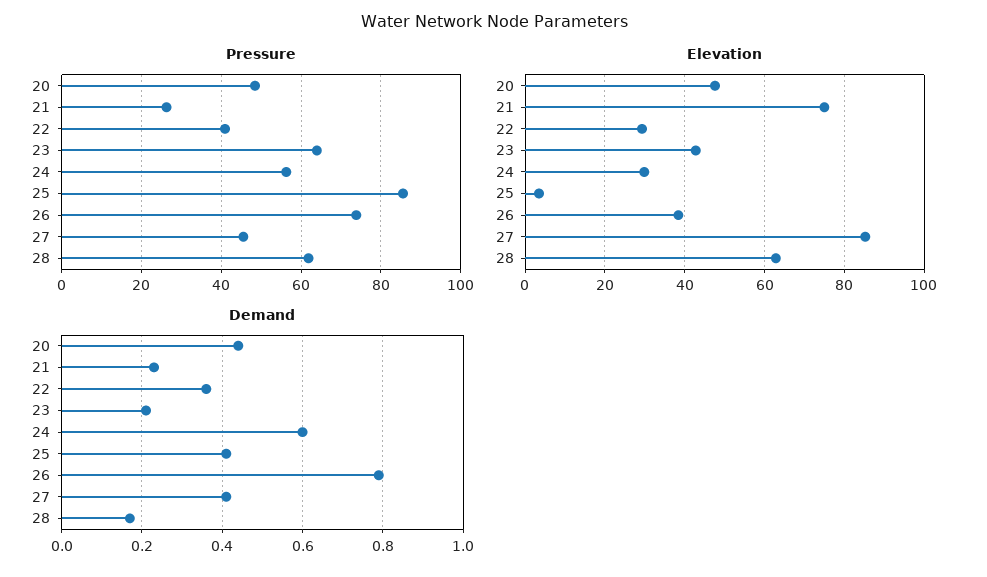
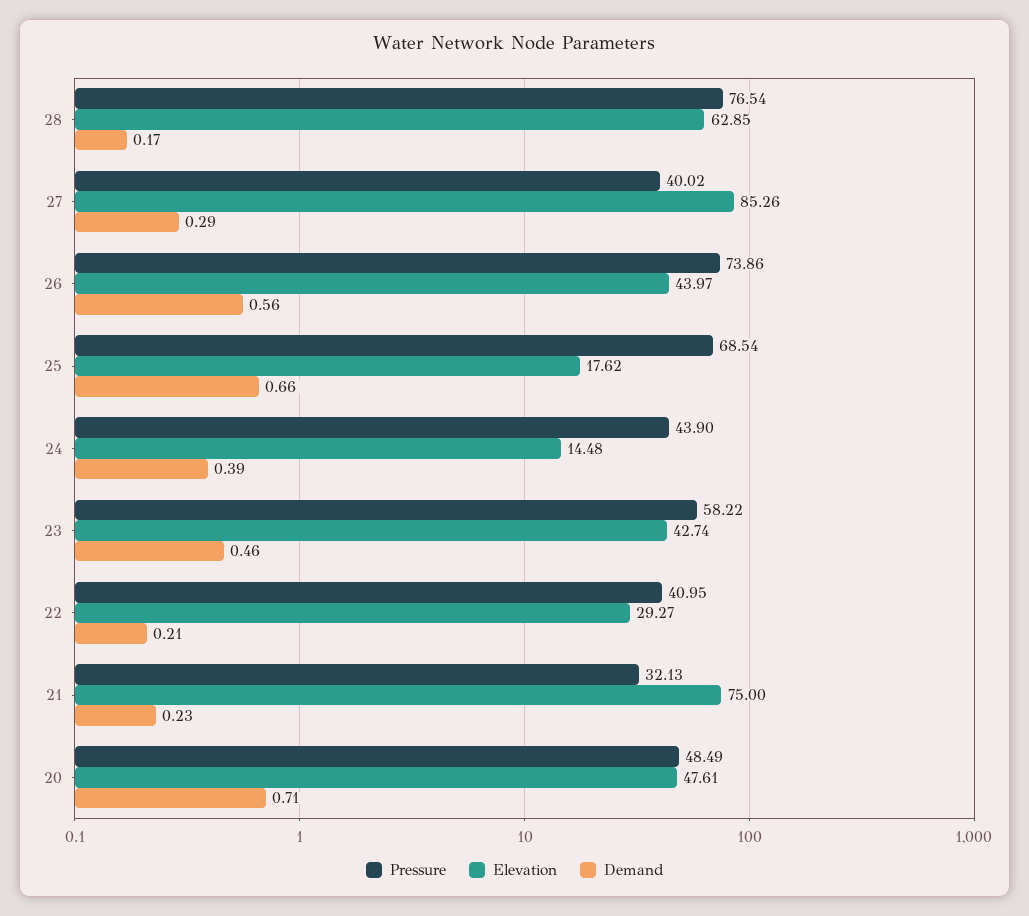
  {
    "Pressure": {
      "20": 48.49,
-     "21": 26,
+     "21": 32.13,
      "22": 40.95,
-     "23": 64,
+     "23": 58.22,
-     "24": 56,
+     "24": 43.9,
-     "25": 86,
+     "25": 68.54,
      "26": 73.86,
-     "27": 46,
+     "27": 40.02,
-     "28": 62
+     "28": 76.54
    },
    "Elevation": {
      "20": 47.61,
      "21": 75,
      "22": 29.27,
      "23": 42.74,
-     "24": 30,
+     "24": 14.48,
-     "25": 4,
+     "25": 17.62,
-     "26": 38,
+     "26": 43.97,
      "27": 85.26,
      "28": 62.85
    },
    "Demand": {
-     "20": 0.45,
+     "20": 0.71,
      "21": 0.23,
-     "22": 0.35,
+     "22": 0.21,
-     "23": 0.2,
+     "23": 0.46,
-     "24": 0.6,
+     "24": 0.39,
-     "25": 0.4,
+     "25": 0.66,
-     "26": 0.8,
+     "26": 0.56,
-     "27": 0.4,
+     "27": 0.29,
      "28": 0.17
    }
  }

